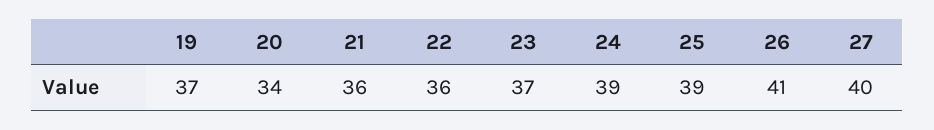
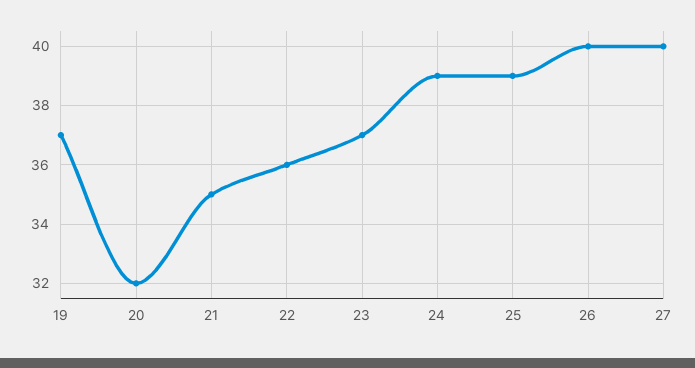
  {
    "19": 37,
-   "20": 34,
+   "20": 32,
-   "21": 36,
+   "21": 35,
    "22": 36,
    "23": 37,
    "24": 39,
    "25": 39,
-   "26": 41,
+   "26": 40,
    "27": 40
  }

